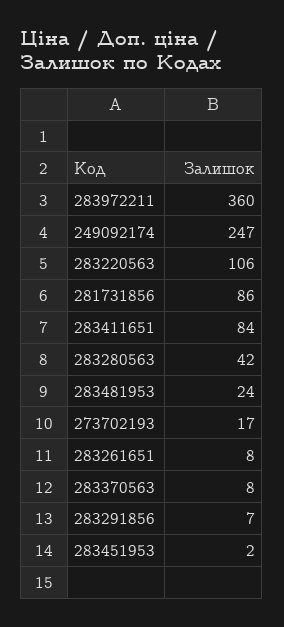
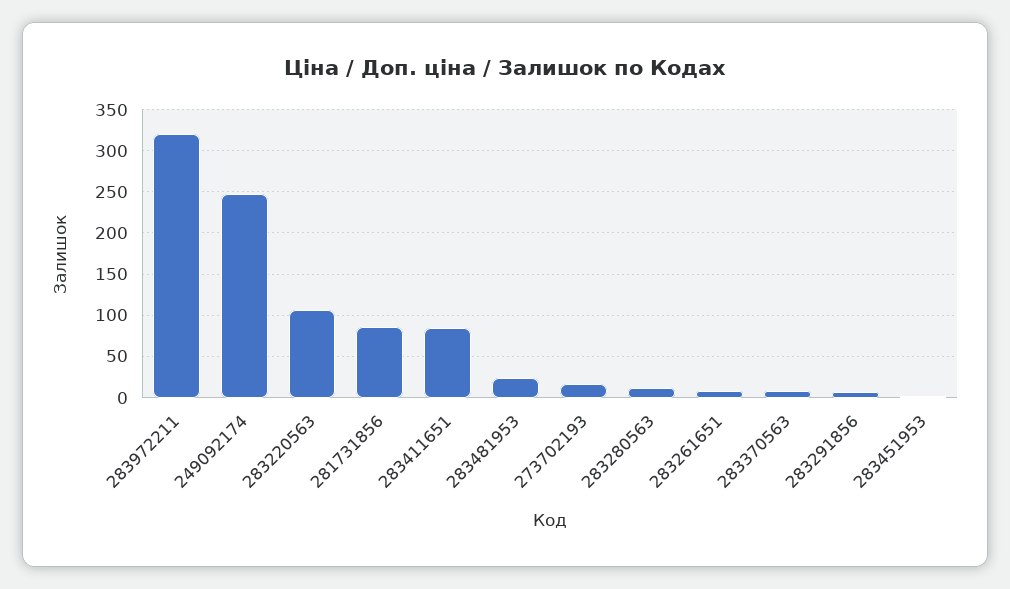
  {
-   "283972211": 360,
+   "283972211": 320,
    "249092174": 247,
    "283220563": 106,
    "281731856": 86,
    "283411651": 84,
-   "283280563": 42,
+   "283280563": 10,
    "283481953": 24,
    "273702193": 17,
    "283261651": 8,
    "283370563": 8,
    "283291856": 7,
    "283451953": 2
  }

